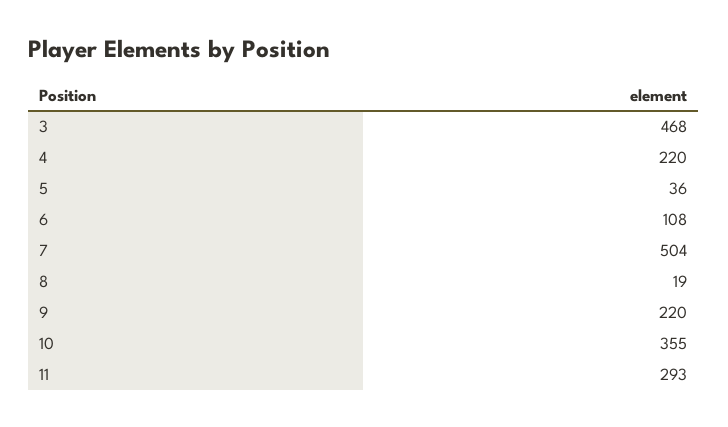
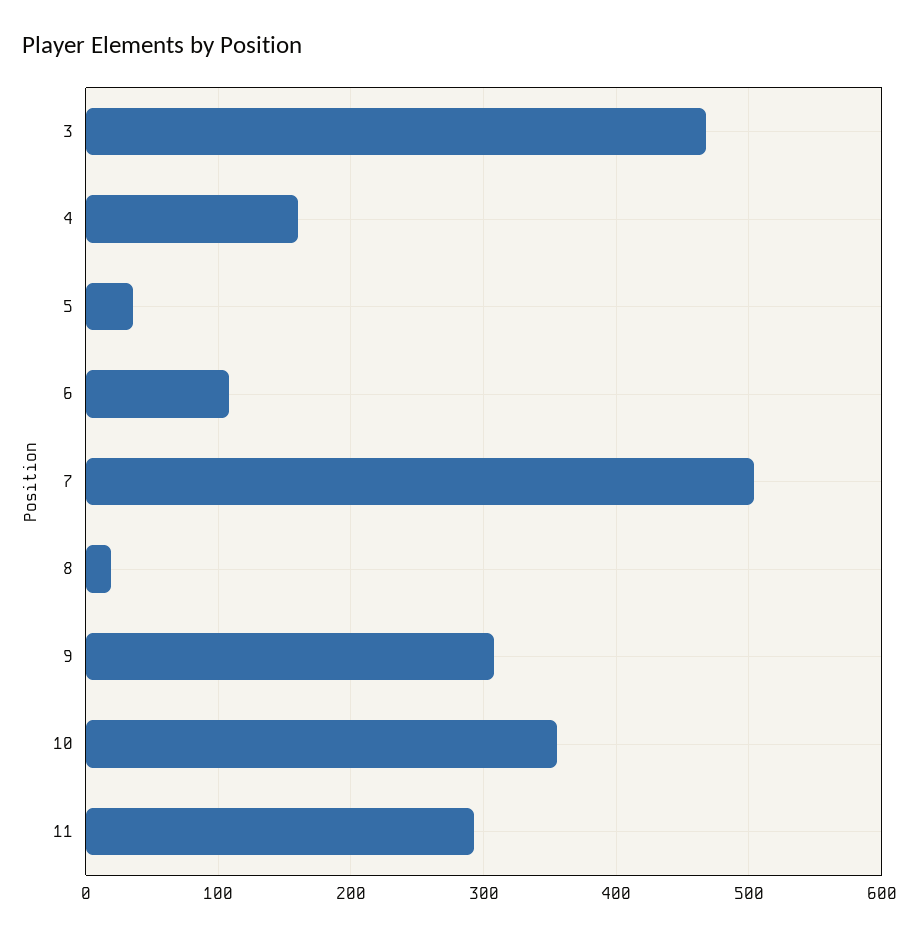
  {
    "3": 468,
-   "4": 220,
+   "4": 160,
    "5": 36,
    "6": 108,
    "7": 504,
    "8": 19,
-   "9": 220,
+   "9": 310,
    "10": 355,
    "11": 293
  }

